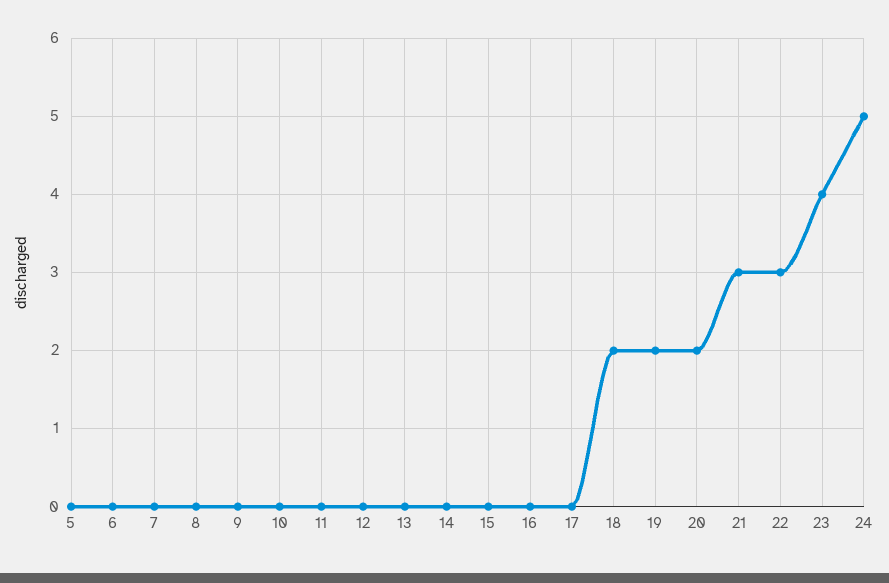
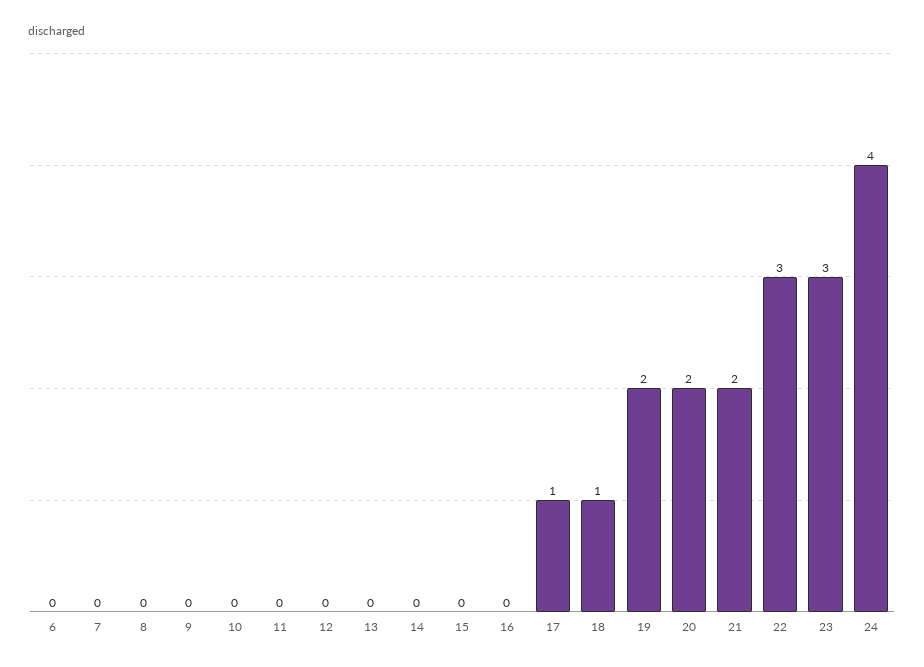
  {
-   "5": 0,
    "6": 0,
    "7": 0,
    "8": 0,
    "9": 0,
    "10": 0,
    "11": 0,
    "12": 0,
    "13": 0,
    "14": 0,
    "15": 0,
    "16": 0,
-   "17": 0,
+   "17": 1,
-   "18": 2,
+   "18": 1,
    "19": 2,
    "20": 2,
-   "21": 3,
+   "21": 2,
    "22": 3,
-   "23": 4,
+   "23": 3,
-   "24": 5
+   "24": 4
  }

